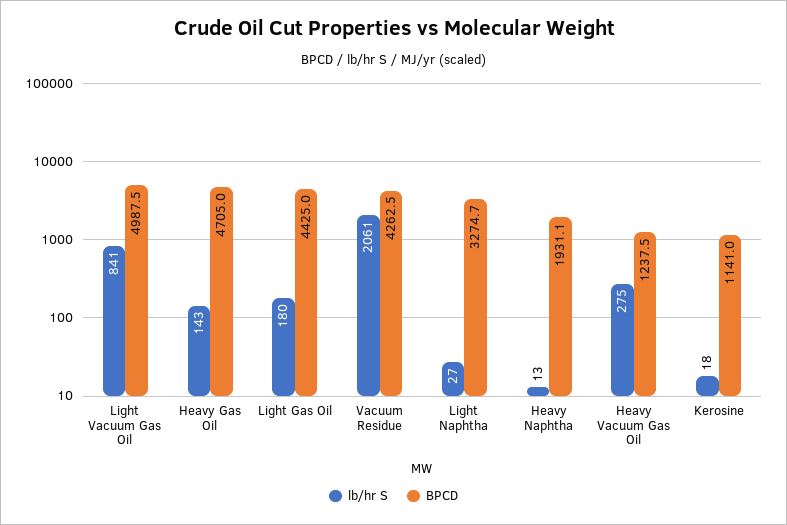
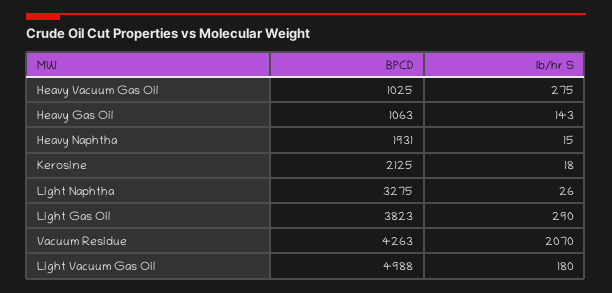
  {
    "lb/hr S": {
-     "Light Vacuum Gas Oil": 841,
+     "Light Vacuum Gas Oil": 180,
      "Heavy Gas Oil": 143,
-     "Light Gas Oil": 180,
+     "Light Gas Oil": 290,
-     "Vacuum Residue": 2061,
+     "Vacuum Residue": 2070,
-     "Light Naphtha": 27,
+     "Light Naphtha": 26,
-     "Heavy Naphtha": 13,
+     "Heavy Naphtha": 15,
      "Heavy Vacuum Gas Oil": 275,
      "Kerosine": 18
    },
    "BPCD": {
      "Light Vacuum Gas Oil": 4987.5,
-     "Heavy Gas Oil": 4705,
+     "Heavy Gas Oil": 1063,
-     "Light Gas Oil": 4425,
+     "Light Gas Oil": 3823,
      "Vacuum Residue": 4262.5,
      "Light Naphtha": 3274.7,
      "Heavy Naphtha": 1931.1,
-     "Heavy Vacuum Gas Oil": 1237.5,
+     "Heavy Vacuum Gas Oil": 1025,
-     "Kerosine": 1141
+     "Kerosine": 2125
    }
  }

